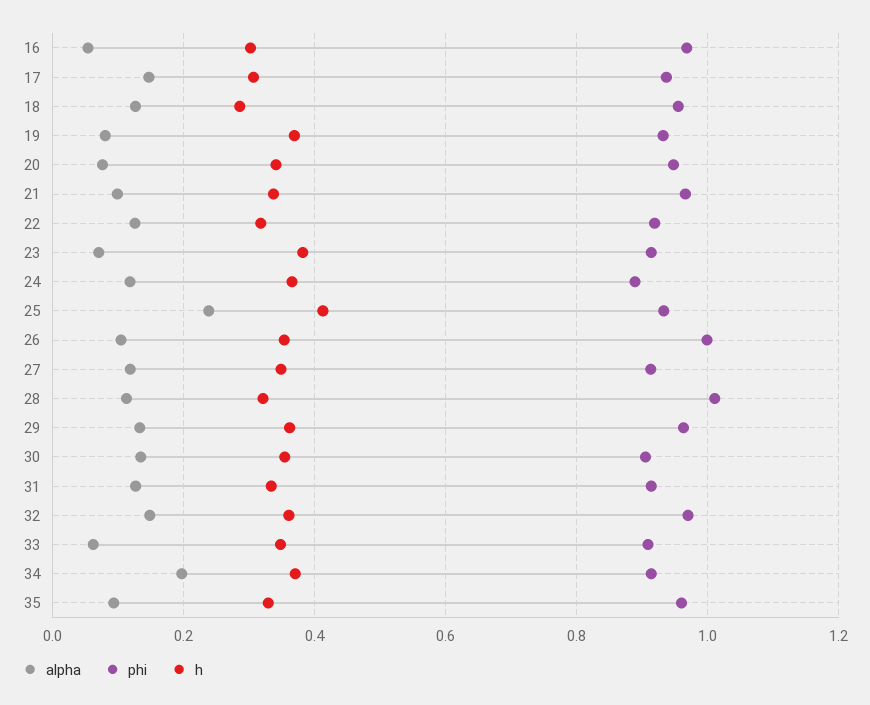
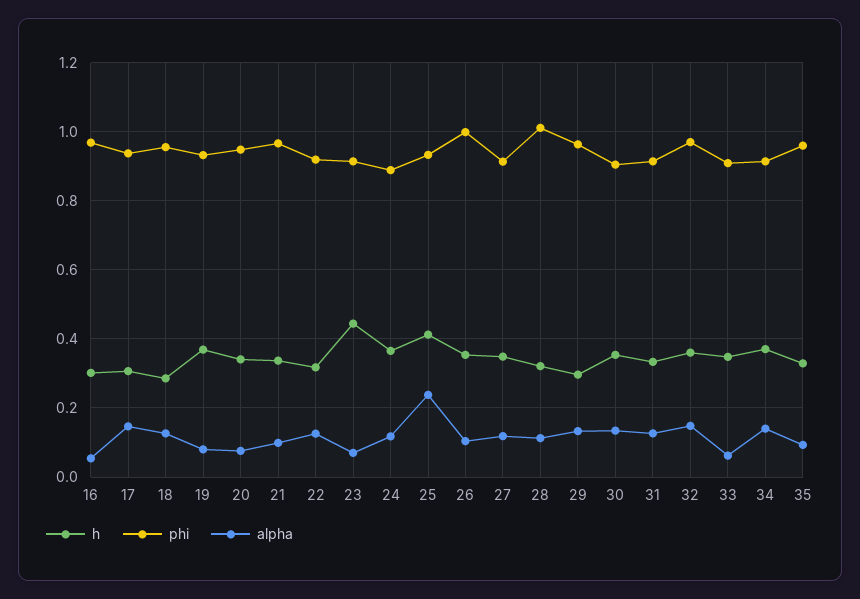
  {
    "alpha": {
      "16": 0.06,
      "17": 0.14,
      "18": 0.12,
      "19": 0.08,
      "20": 0.08,
      "21": 0.1,
      "22": 0.12,
      "23": 0.08,
      "24": 0.12,
      "25": 0.24,
      "26": 0.1,
      "27": 0.12,
      "28": 0.12,
      "29": 0.14,
      "30": 0.14,
      "31": 0.12,
      "32": 0.14,
      "33": 0.06,
-     "34": 0.2,
+     "34": 0.14,
      "35": 0.1
    },
    "phi": {
      "16": 0.96,
      "17": 0.94,
      "18": 0.96,
      "19": 0.94,
      "20": 0.94,
      "21": 0.96,
      "22": 0.92,
      "23": 0.92,
      "24": 0.88,
      "25": 0.94,
      "26": 1,
      "27": 0.92,
      "28": 1.02,
      "29": 0.96,
      "30": 0.9,
      "31": 0.92,
      "32": 0.98,
      "33": 0.9,
      "34": 0.92,
      "35": 0.96
    },
    "h": {
      "16": 0.3,
      "17": 0.3,
      "18": 0.28,
      "19": 0.36,
      "20": 0.34,
      "21": 0.34,
      "22": 0.32,
-     "23": 0.38,
+     "23": 0.44,
      "24": 0.36,
      "25": 0.42,
      "26": 0.36,
      "27": 0.34,
      "28": 0.32,
-     "29": 0.36,
+     "29": 0.3,
      "30": 0.36,
      "31": 0.34,
      "32": 0.36,
      "33": 0.34,
      "34": 0.38,
      "35": 0.32
    }
  }

